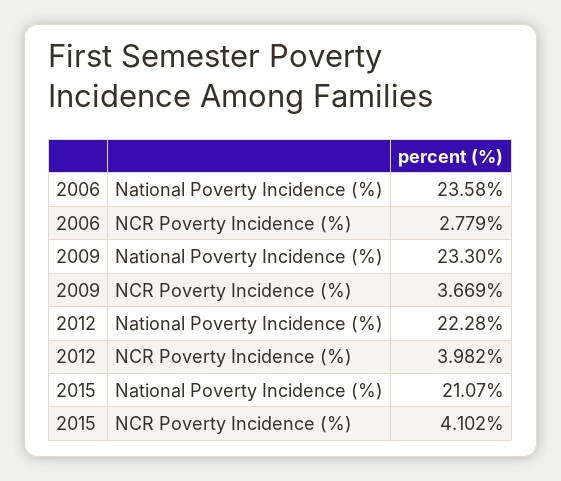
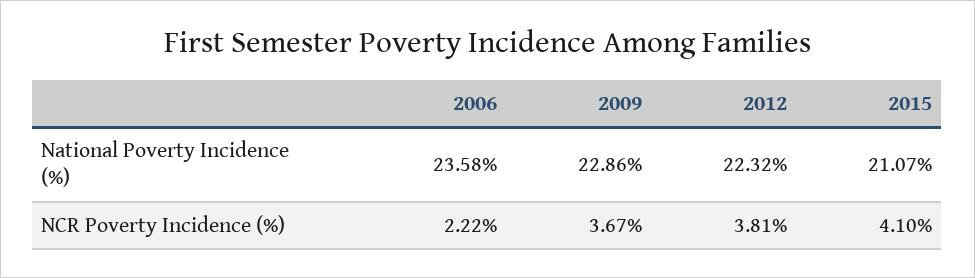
  {
    "2006": {
      "National Poverty Incidence (%)": 23.58,
-     "NCR Poverty Incidence (%)": 2.779
+     "NCR Poverty Incidence (%)": 2.22
    },
    "2009": {
-     "National Poverty Incidence (%)": 23.3,
+     "National Poverty Incidence (%)": 22.86,
      "NCR Poverty Incidence (%)": 3.669
    },
    "2012": {
-     "National Poverty Incidence (%)": 22.28,
+     "National Poverty Incidence (%)": 22.32,
-     "NCR Poverty Incidence (%)": 3.982
+     "NCR Poverty Incidence (%)": 3.81
    },
    "2015": {
      "National Poverty Incidence (%)": 21.07,
      "NCR Poverty Incidence (%)": 4.102
    }
  }

